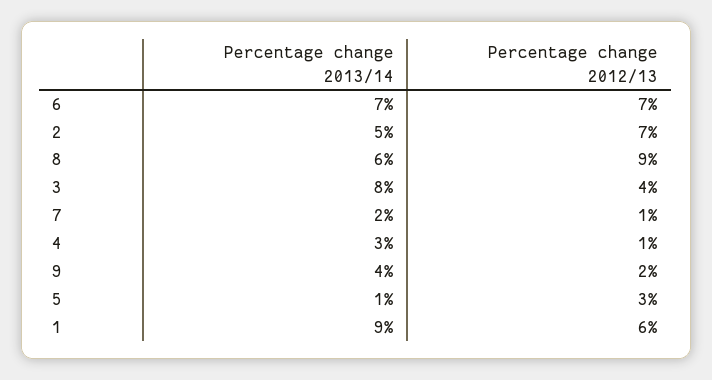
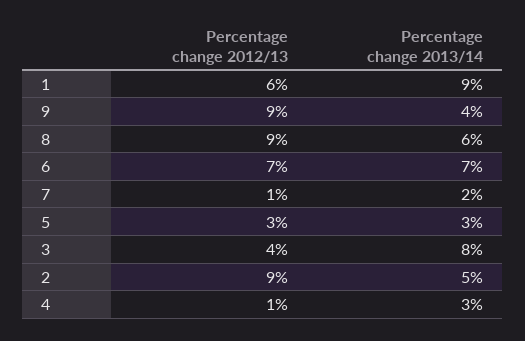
  {
    "Percentage change 2013/14": {
      "6": 7,
      "2": 5,
      "8": 6,
      "3": 8,
      "7": 2,
      "4": 3,
      "9": 4,
-     "5": 1,
+     "5": 3,
      "1": 9
    },
    "Percentage change 2012/13": {
      "6": 7,
-     "2": 7,
+     "2": 9,
      "8": 9,
      "3": 4,
      "7": 1,
      "4": 1,
-     "9": 2,
+     "9": 9,
      "5": 3,
      "1": 6
    }
  }

